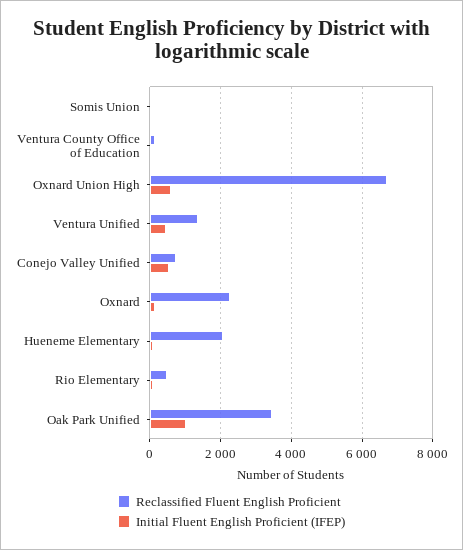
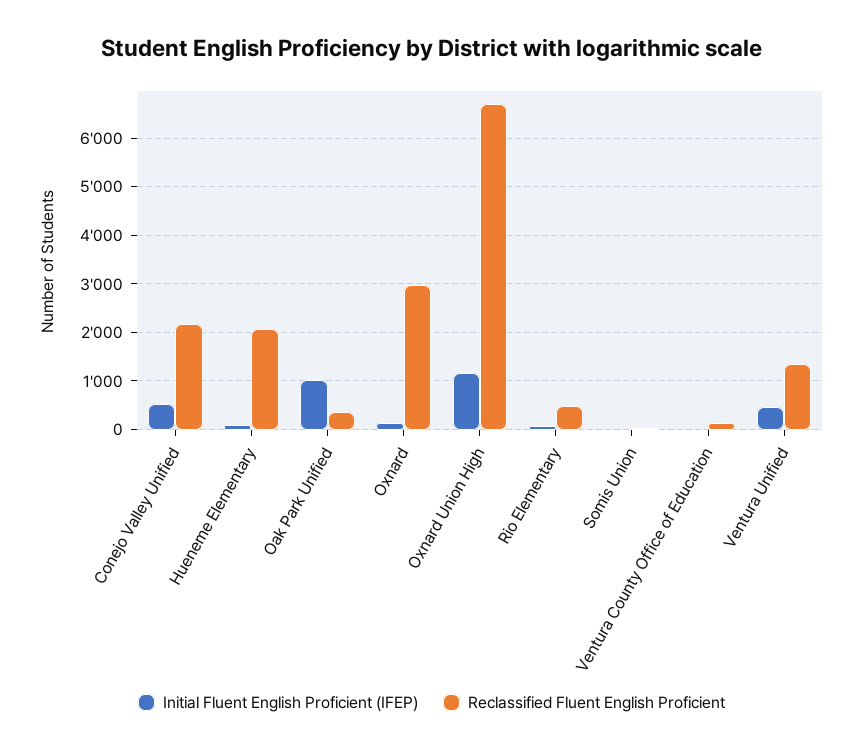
  {
    "Reclassified Fluent English Proficient": {
      "Somis Union": 0,
      "Ventura County Office of Education": 200,
      "Oxnard Union High": 6800,
      "Ventura Unified": 1400,
-     "Conejo Valley Unified": 800,
+     "Conejo Valley Unified": 2200,
-     "Oxnard": 2200,
+     "Oxnard": 3000,
      "Hueneme Elementary": 2000,
      "Rio Elementary": 400,
-     "Oak Park Unified": 3400
+     "Oak Park Unified": 400
    },
    "Initial Fluent English Proficient (IFEP)": {
      "Somis Union": 0,
      "Ventura County Office of Education": 0,
-     "Oxnard Union High": 600,
+     "Oxnard Union High": 1200,
      "Ventura Unified": 400,
      "Conejo Valley Unified": 600,
      "Oxnard": 200,
      "Hueneme Elementary": 0,
      "Rio Elementary": 0,
      "Oak Park Unified": 1000
    }
  }

